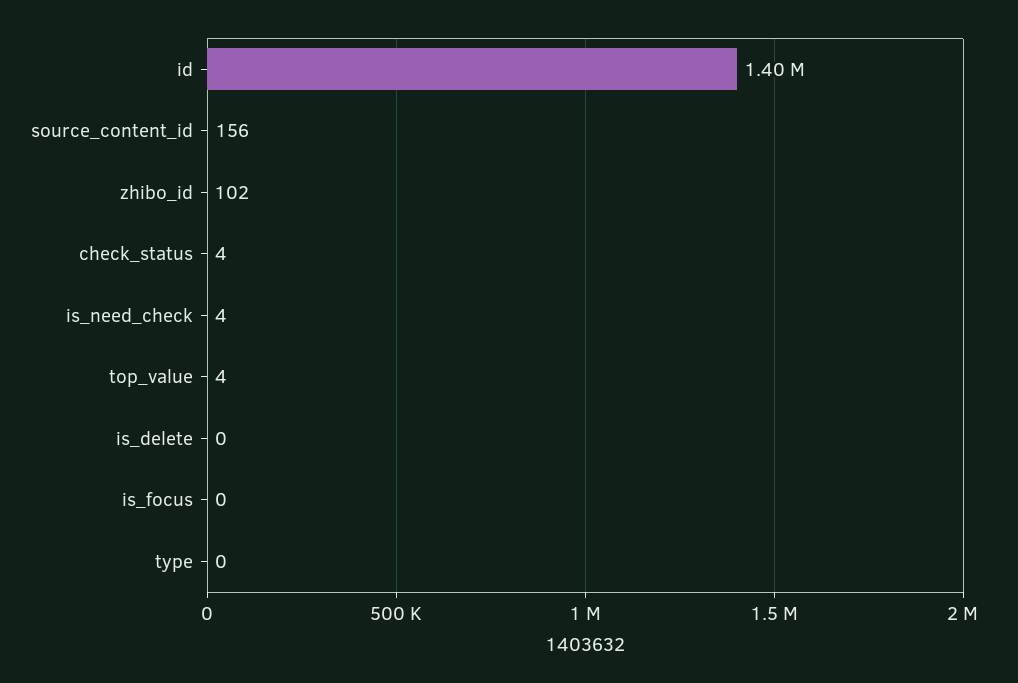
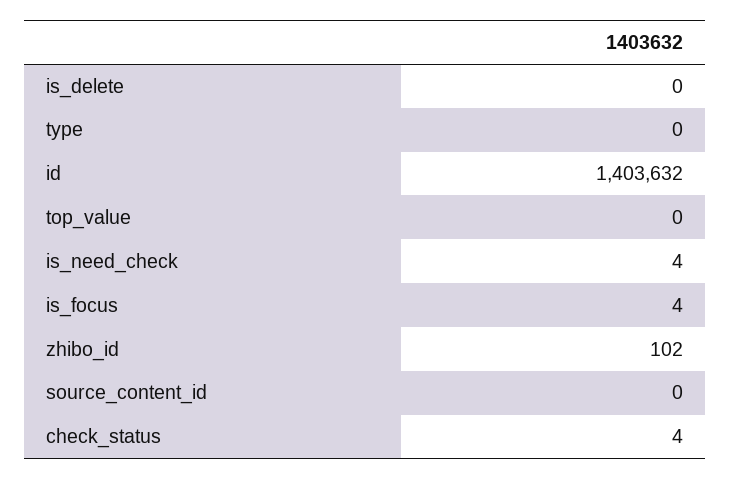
  {
    "id": 1403632,
-   "source_content_id": 156,
+   "source_content_id": 0,
    "zhibo_id": 102,
    "check_status": 4,
    "is_need_check": 4,
-   "top_value": 4,
+   "top_value": 0,
    "is_delete": 0,
-   "is_focus": 0,
+   "is_focus": 4,
    "type": 0
  }

